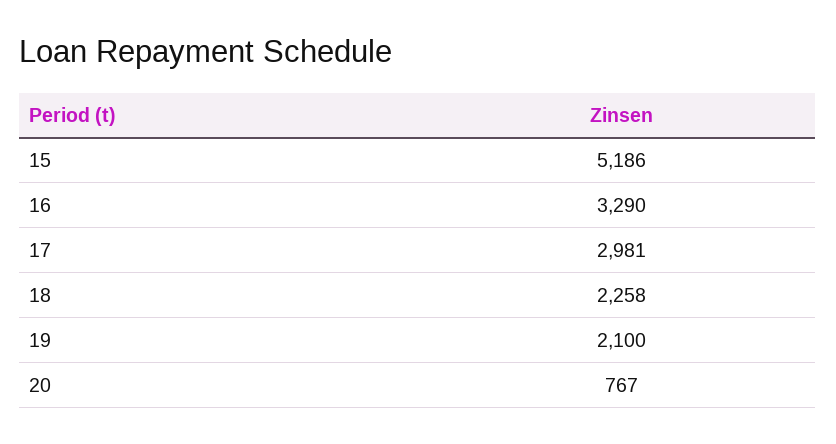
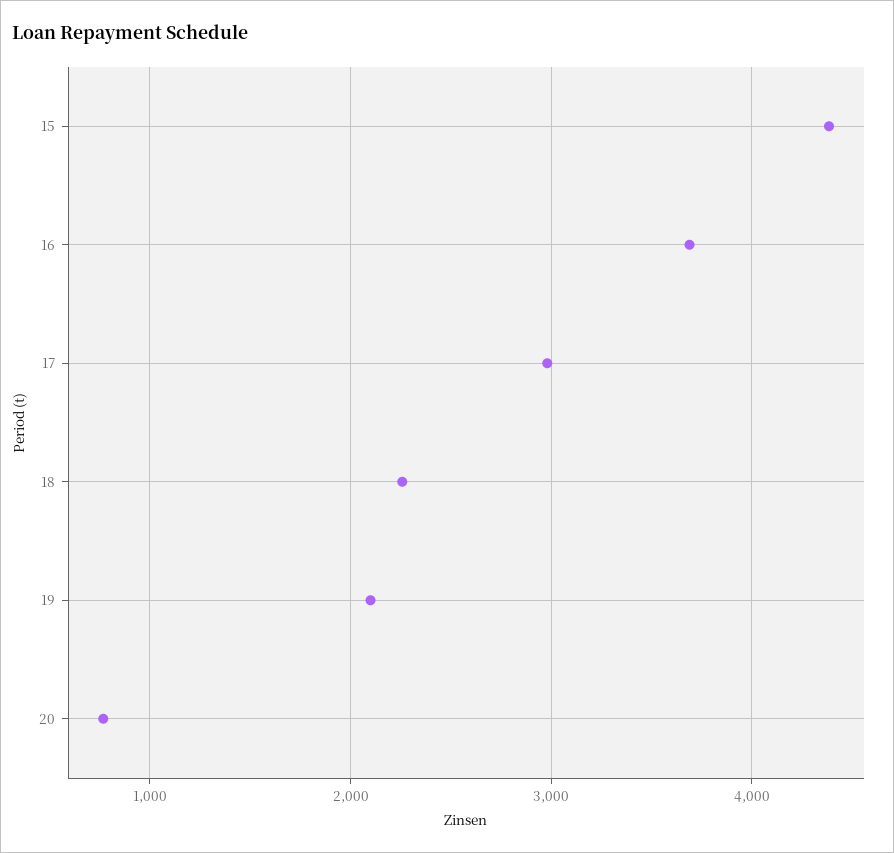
  {
-   "15": 5186,
+   "15": 4400,
-   "16": 3290,
+   "16": 3700,
    "17": 2981,
    "18": 2258,
    "19": 2100,
    "20": 767
  }

